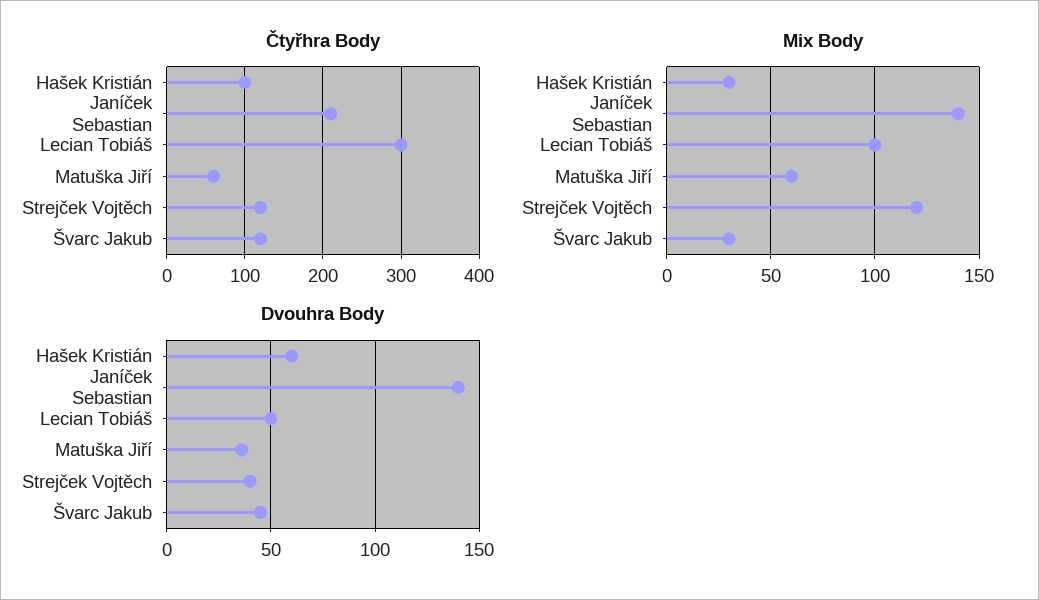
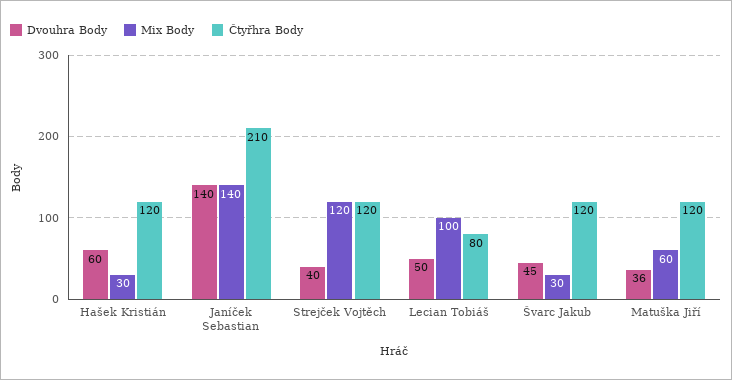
  {
    "Čtyřhra Body": {
-     "Hašek Kristián": 100,
+     "Hašek Kristián": 120,
      "Janíček Sebastian": 210,
-     "Lecian Tobiáš": 300,
+     "Lecian Tobiáš": 80,
-     "Matuška Jiří": 60,
+     "Matuška Jiří": 120,
      "Strejček Vojtěch": 120,
      "Švarc Jakub": 120
    },
    "Mix Body": {
      "Hašek Kristián": 30,
      "Janíček Sebastian": 140,
      "Lecian Tobiáš": 100,
      "Matuška Jiří": 60,
      "Strejček Vojtěch": 120,
      "Švarc Jakub": 30
    },
    "Dvouhra Body": {
      "Hašek Kristián": 60,
      "Janíček Sebastian": 140,
      "Lecian Tobiáš": 50,
      "Matuška Jiří": 36,
      "Strejček Vojtěch": 40,
      "Švarc Jakub": 45
    }
  }

